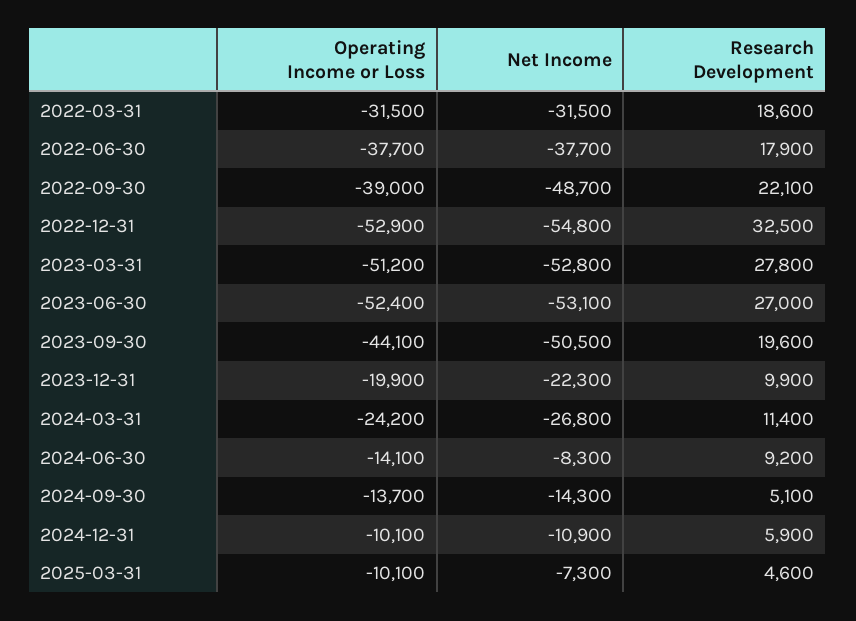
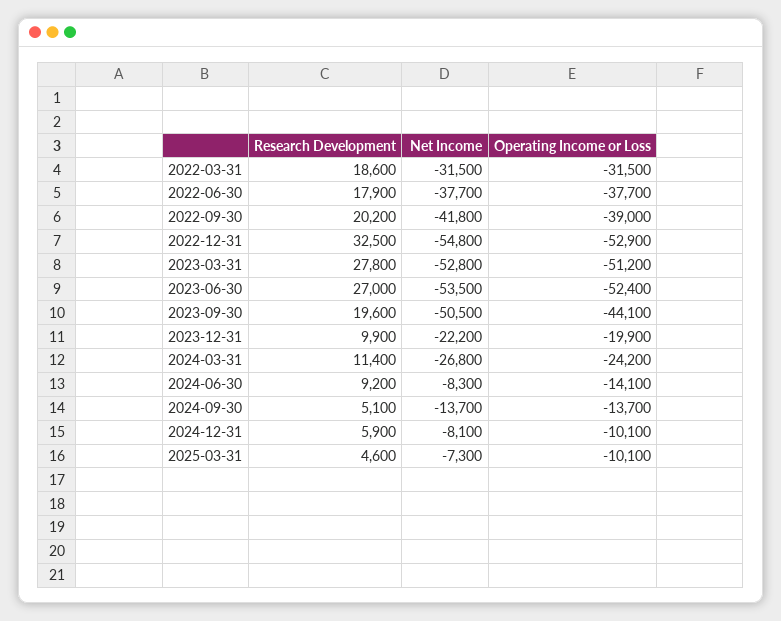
  {
    "Operating Income or Loss": {
      "2022-03-31": -31500,
      "2022-06-30": -37700,
      "2022-09-30": -39000,
      "2022-12-31": -52900,
      "2023-03-31": -51200,
      "2023-06-30": -52400,
      "2023-09-30": -44100,
      "2023-12-31": -19900,
      "2024-03-31": -24200,
      "2024-06-30": -14100,
      "2024-09-30": -13700,
      "2024-12-31": -10100,
      "2025-03-31": -10100
    },
    "Net Income": {
      "2022-03-31": -31500,
      "2022-06-30": -37700,
-     "2022-09-30": -48700,
+     "2022-09-30": -41800,
      "2022-12-31": -54800,
      "2023-03-31": -52800,
-     "2023-06-30": -53100,
+     "2023-06-30": -53500,
      "2023-09-30": -50500,
-     "2023-12-31": -22300,
+     "2023-12-31": -22200,
      "2024-03-31": -26800,
      "2024-06-30": -8300,
-     "2024-09-30": -14300,
+     "2024-09-30": -13700,
-     "2024-12-31": -10900,
+     "2024-12-31": -8100,
      "2025-03-31": -7300
    },
    "Research Development": {
      "2022-03-31": 18600,
      "2022-06-30": 17900,
-     "2022-09-30": 22100,
+     "2022-09-30": 20200,
      "2022-12-31": 32500,
      "2023-03-31": 27800,
      "2023-06-30": 27000,
      "2023-09-30": 19600,
      "2023-12-31": 9900,
      "2024-03-31": 11400,
      "2024-06-30": 9200,
      "2024-09-30": 5100,
      "2024-12-31": 5900,
      "2025-03-31": 4600
    }
  }

